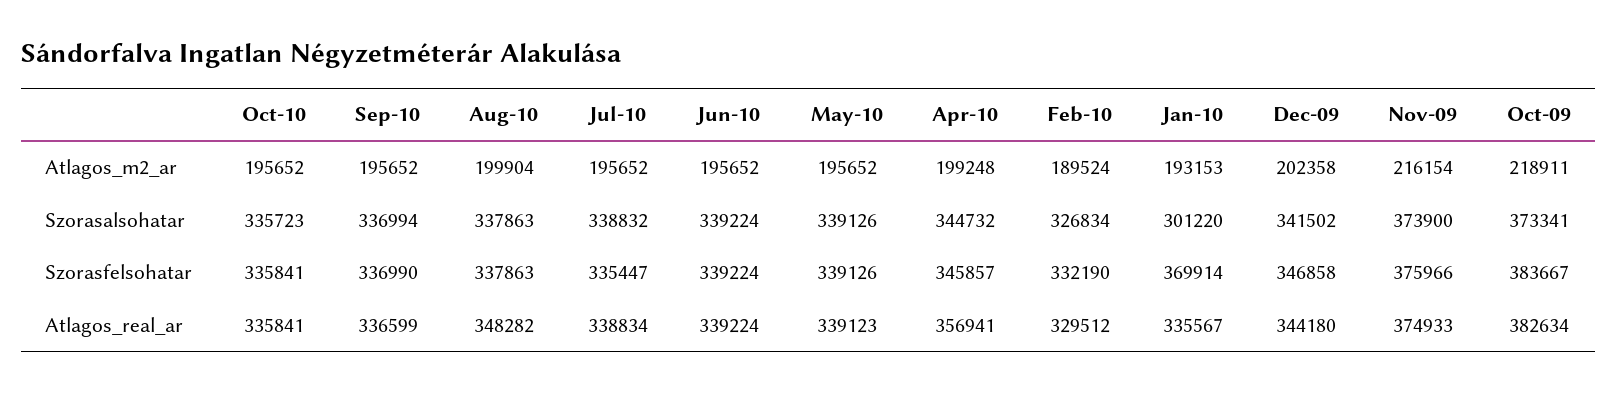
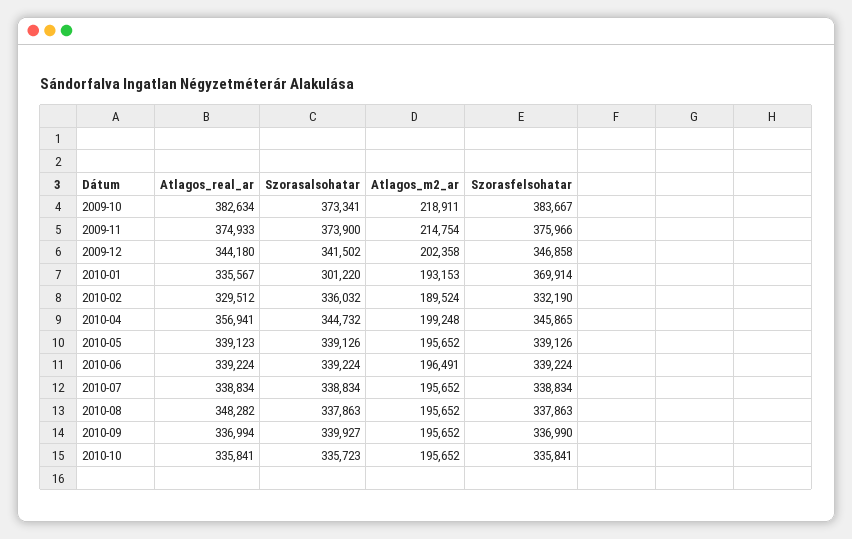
  {
    "Oct-10": {
      "Atlagos_m2_ar": 195652,
      "Szorasalsohatar": 335723,
      "Szorasfelsohatar": 335841,
      "Atlagos_real_ar": 335841
    },
    "Sep-10": {
      "Atlagos_m2_ar": 195652,
-     "Szorasalsohatar": 336994,
+     "Szorasalsohatar": 339927,
      "Szorasfelsohatar": 336990,
-     "Atlagos_real_ar": 336599
+     "Atlagos_real_ar": 336994
    },
    "Aug-10": {
-     "Atlagos_m2_ar": 199904,
+     "Atlagos_m2_ar": 195652,
      "Szorasalsohatar": 337863,
      "Szorasfelsohatar": 337863,
      "Atlagos_real_ar": 348282
    },
    "Jul-10": {
      "Atlagos_m2_ar": 195652,
-     "Szorasalsohatar": 338832,
+     "Szorasalsohatar": 338834,
-     "Szorasfelsohatar": 335447,
+     "Szorasfelsohatar": 338834,
      "Atlagos_real_ar": 338834
    },
    "Jun-10": {
-     "Atlagos_m2_ar": 195652,
+     "Atlagos_m2_ar": 196491,
      "Szorasalsohatar": 339224,
      "Szorasfelsohatar": 339224,
      "Atlagos_real_ar": 339224
    },
    "May-10": {
      "Atlagos_m2_ar": 195652,
      "Szorasalsohatar": 339126,
      "Szorasfelsohatar": 339126,
      "Atlagos_real_ar": 339123
    },
    "Apr-10": {
      "Atlagos_m2_ar": 199248,
      "Szorasalsohatar": 344732,
-     "Szorasfelsohatar": 345857,
+     "Szorasfelsohatar": 345865,
      "Atlagos_real_ar": 356941
    },
    "Feb-10": {
      "Atlagos_m2_ar": 189524,
-     "Szorasalsohatar": 326834,
+     "Szorasalsohatar": 336032,
      "Szorasfelsohatar": 332190,
      "Atlagos_real_ar": 329512
    },
    "Jan-10": {
      "Atlagos_m2_ar": 193153,
      "Szorasalsohatar": 301220,
      "Szorasfelsohatar": 369914,
      "Atlagos_real_ar": 335567
    },
    "Dec-09": {
      "Atlagos_m2_ar": 202358,
      "Szorasalsohatar": 341502,
      "Szorasfelsohatar": 346858,
      "Atlagos_real_ar": 344180
    },
    "Nov-09": {
-     "Atlagos_m2_ar": 216154,
+     "Atlagos_m2_ar": 214754,
      "Szorasalsohatar": 373900,
      "Szorasfelsohatar": 375966,
      "Atlagos_real_ar": 374933
    },
    "Oct-09": {
      "Atlagos_m2_ar": 218911,
      "Szorasalsohatar": 373341,
      "Szorasfelsohatar": 383667,
      "Atlagos_real_ar": 382634
    }
  }

